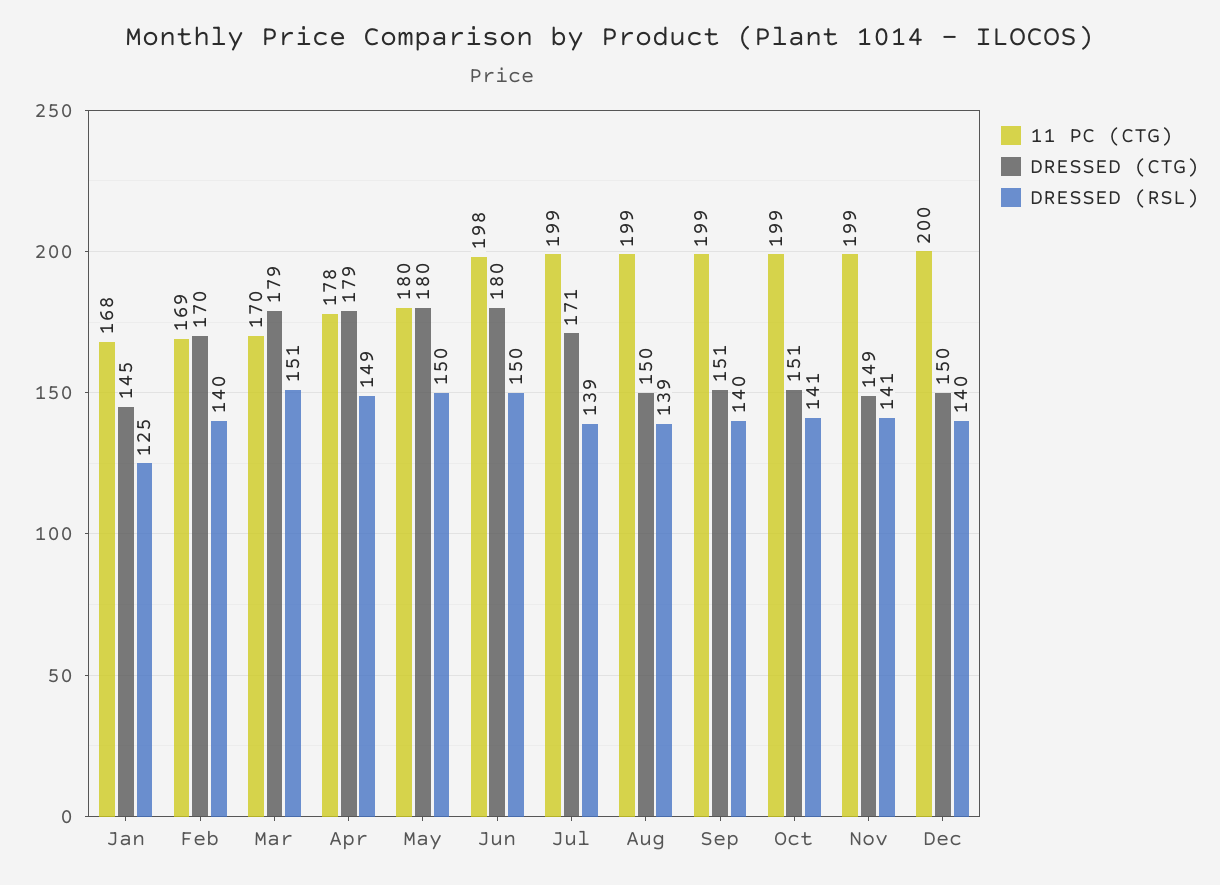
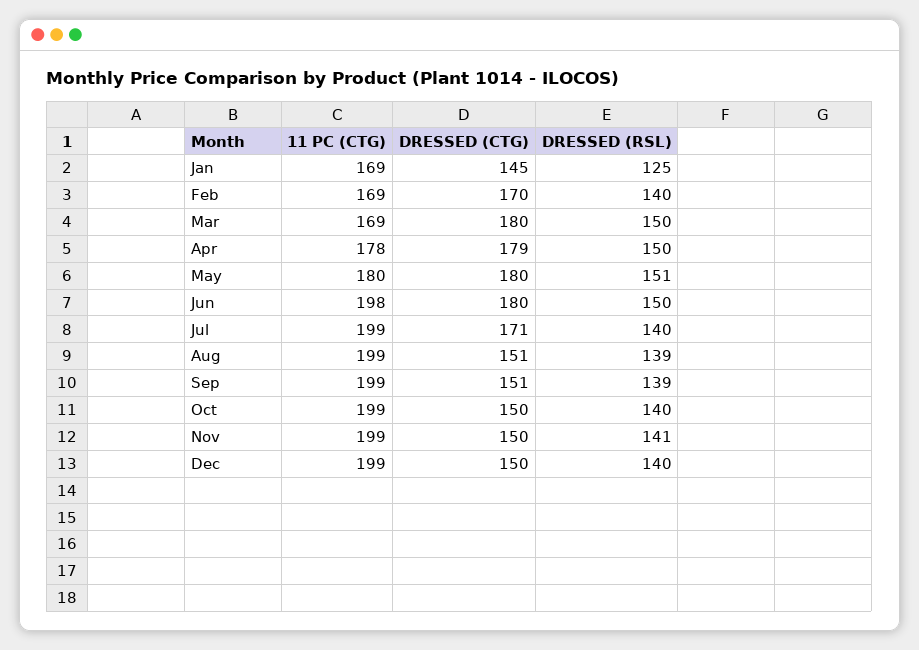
  {
    "11 PC (CTG)": {
-     "Jan": 168,
+     "Jan": 169,
      "Feb": 169,
-     "Mar": 170,
+     "Mar": 169,
      "Apr": 178,
      "May": 180,
      "Jun": 198,
      "Jul": 199,
      "Aug": 199,
      "Sep": 199,
      "Oct": 199,
      "Nov": 199,
-     "Dec": 200
+     "Dec": 199
    },
    "DRESSED (CTG)": {
      "Jan": 145,
      "Feb": 170,
-     "Mar": 179,
+     "Mar": 180,
      "Apr": 179,
      "May": 180,
      "Jun": 180,
      "Jul": 171,
-     "Aug": 150,
+     "Aug": 151,
      "Sep": 151,
-     "Oct": 151,
+     "Oct": 150,
-     "Nov": 149,
+     "Nov": 150,
      "Dec": 150
    },
    "DRESSED (RSL)": {
      "Jan": 125,
      "Feb": 140,
-     "Mar": 151,
+     "Mar": 150,
-     "Apr": 149,
+     "Apr": 150,
-     "May": 150,
+     "May": 151,
      "Jun": 150,
-     "Jul": 139,
+     "Jul": 140,
      "Aug": 139,
-     "Sep": 140,
+     "Sep": 139,
-     "Oct": 141,
+     "Oct": 140,
      "Nov": 141,
      "Dec": 140
    }
  }

